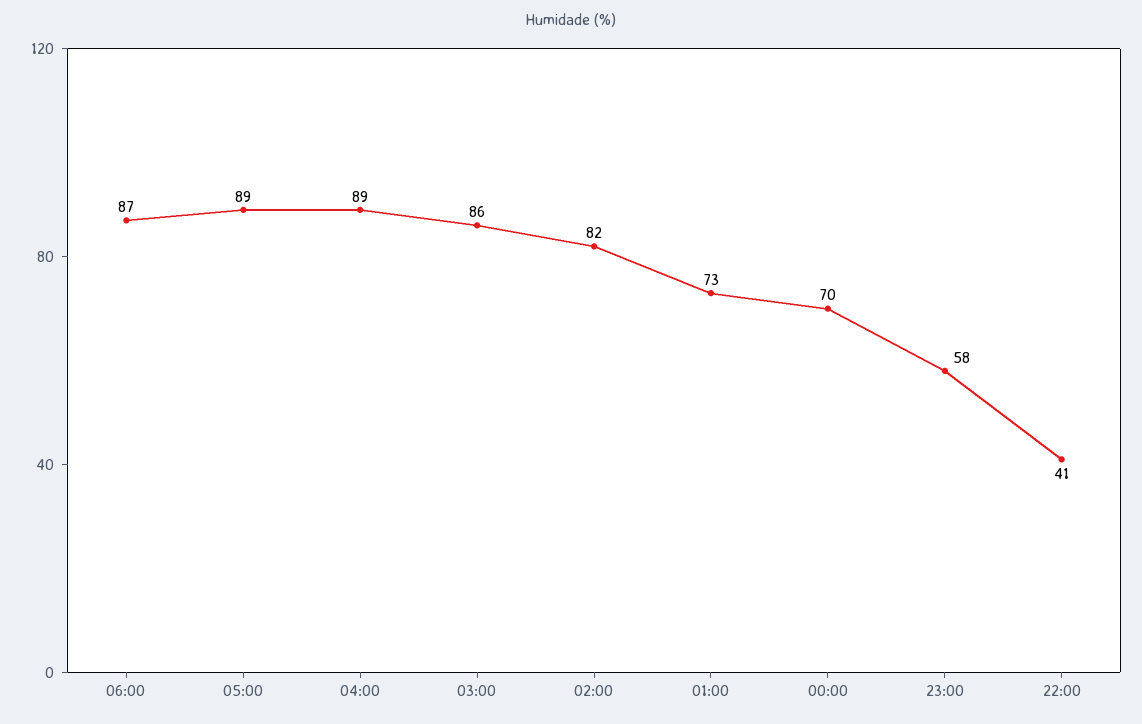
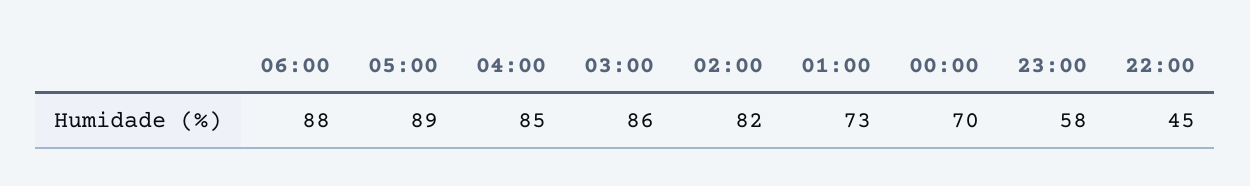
  {
-   "06:00": 87,
+   "06:00": 88,
    "05:00": 89,
-   "04:00": 89,
+   "04:00": 85,
    "03:00": 86,
    "02:00": 82,
    "01:00": 73,
    "00:00": 70,
    "23:00": 58,
-   "22:00": 41
+   "22:00": 45
  }

